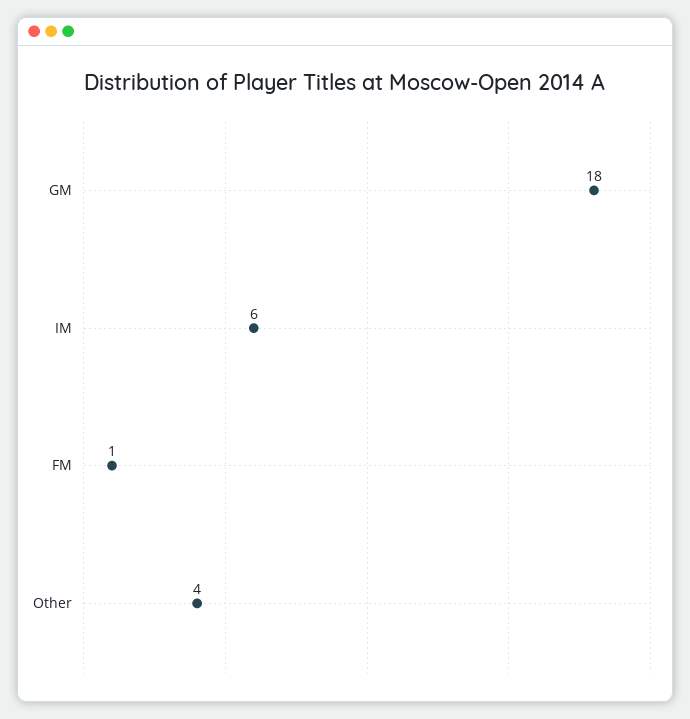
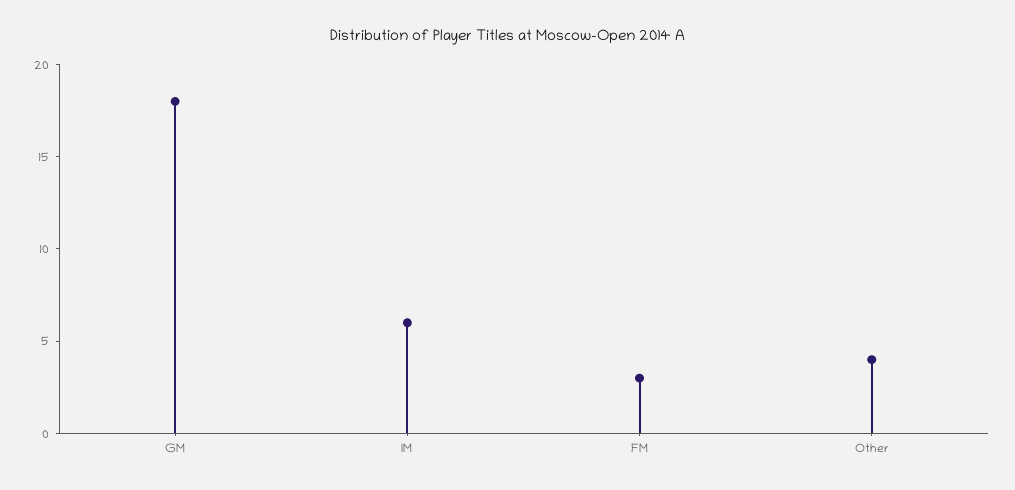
  {
    "GM": 18,
    "IM": 6,
-   "FM": 1,
+   "FM": 3,
    "Other": 4
  }

